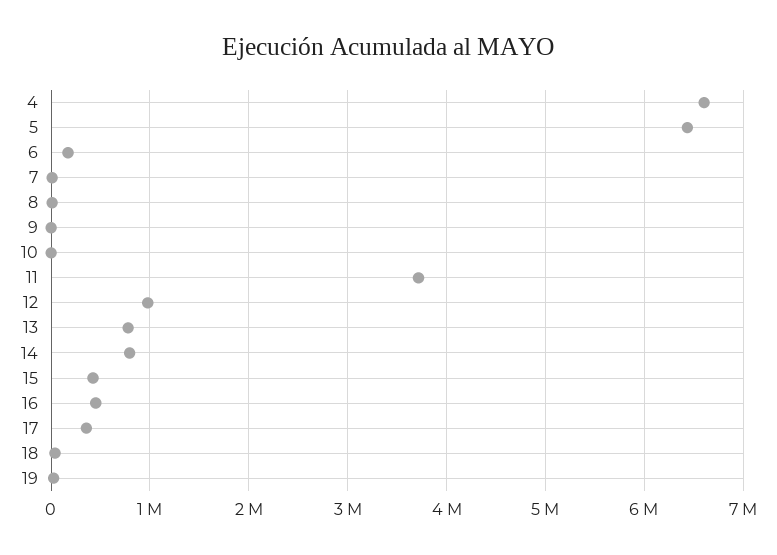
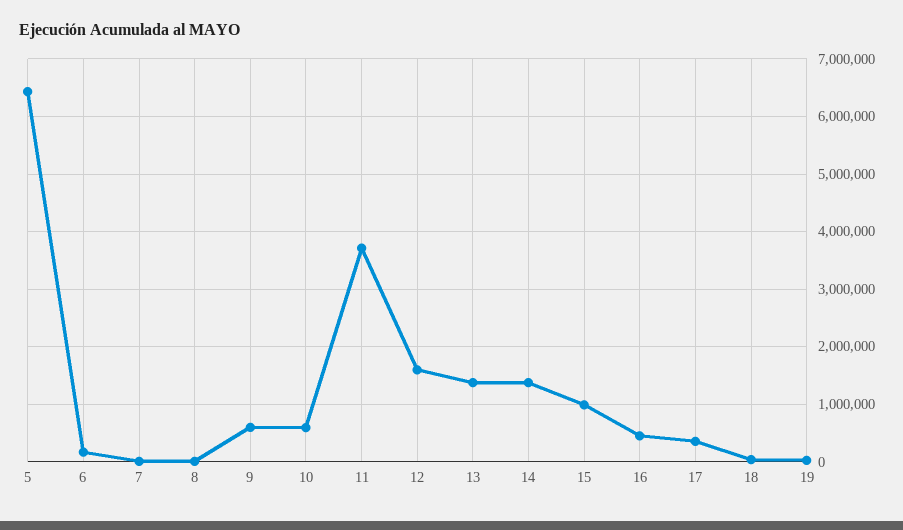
  {
-   "4": 6600000,
    "5": 6400000,
    "6": 200000,
    "7": 0,
    "8": 0,
-   "9": 0,
+   "9": 600000,
-   "10": 0,
+   "10": 600000,
    "11": 3700000,
-   "12": 1000000,
+   "12": 1600000,
-   "13": 800000,
+   "13": 1400000,
-   "14": 800000,
+   "14": 1400000,
-   "15": 400000,
+   "15": 1000000,
    "16": 500000,
    "17": 400000,
    "18": 0,
    "19": 0
  }

